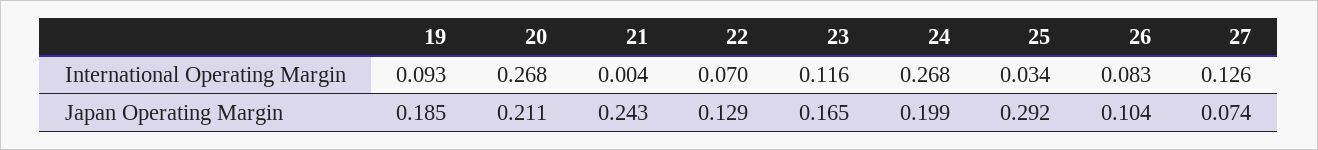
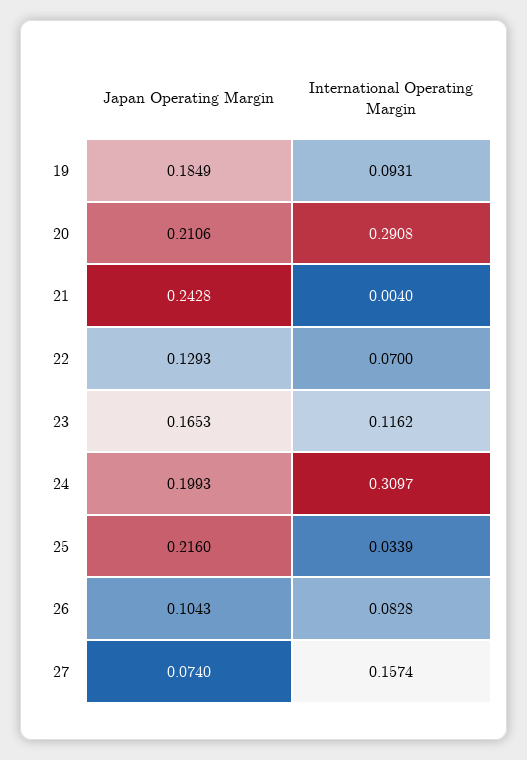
  {
    "19": {
      "International Operating Margin": 0.0931,
      "Japan Operating Margin": 0.1849
    },
    "20": {
-     "International Operating Margin": 0.268,
+     "International Operating Margin": 0.2908,
      "Japan Operating Margin": 0.2106
    },
    "21": {
      "International Operating Margin": 0.004,
      "Japan Operating Margin": 0.2428
    },
    "22": {
      "International Operating Margin": 0.07,
      "Japan Operating Margin": 0.1293
    },
    "23": {
      "International Operating Margin": 0.1162,
      "Japan Operating Margin": 0.1653
    },
    "24": {
-     "International Operating Margin": 0.268,
+     "International Operating Margin": 0.3097,
      "Japan Operating Margin": 0.1993
    },
    "25": {
      "International Operating Margin": 0.0339,
-     "Japan Operating Margin": 0.292
+     "Japan Operating Margin": 0.216
    },
    "26": {
      "International Operating Margin": 0.0828,
      "Japan Operating Margin": 0.1043
    },
    "27": {
-     "International Operating Margin": 0.126,
+     "International Operating Margin": 0.1574,
      "Japan Operating Margin": 0.074
    }
  }

